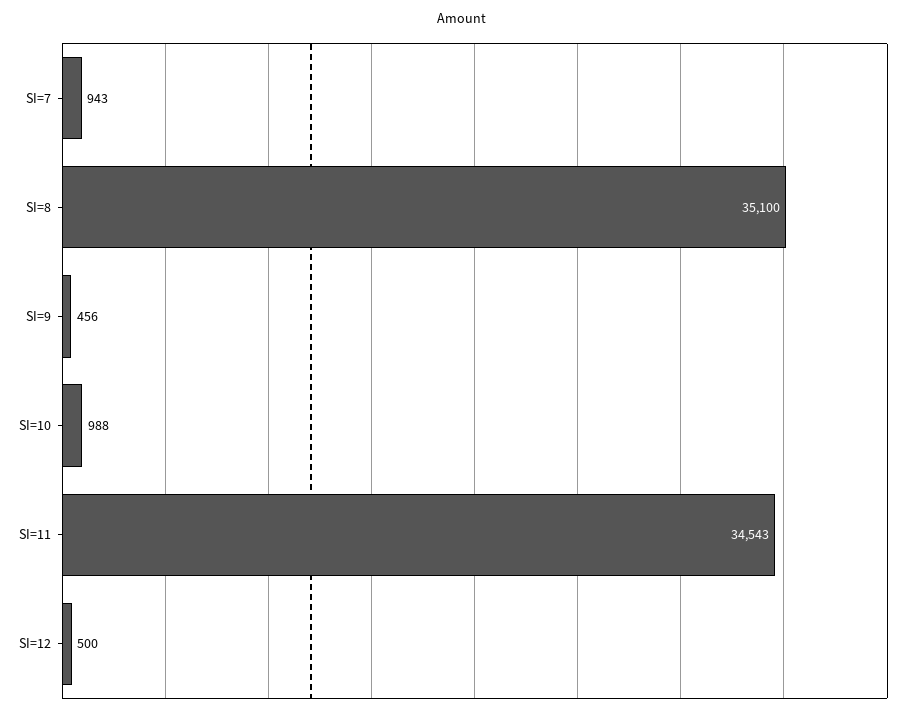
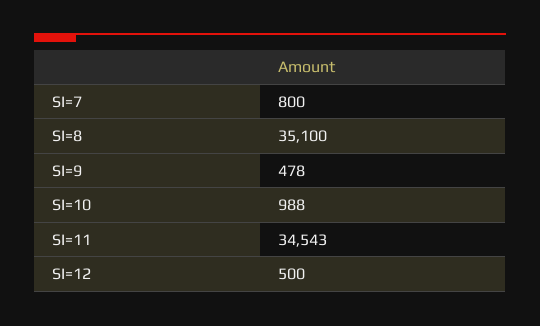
  {
-   "SI=7": 943,
+   "SI=7": 800,
    "SI=8": 35100,
-   "SI=9": 456,
+   "SI=9": 478,
    "SI=10": 988,
    "SI=11": 34543,
    "SI=12": 500
  }

